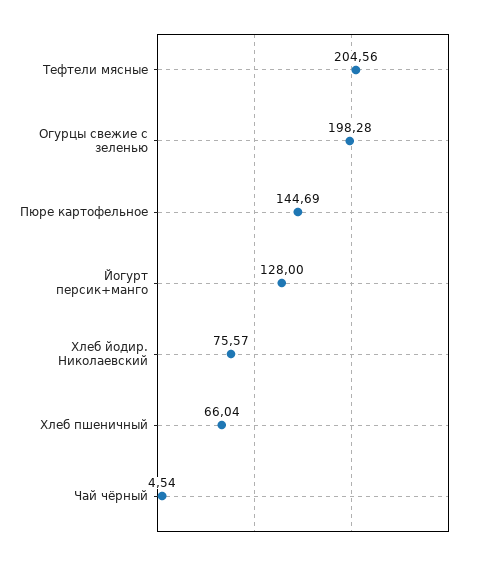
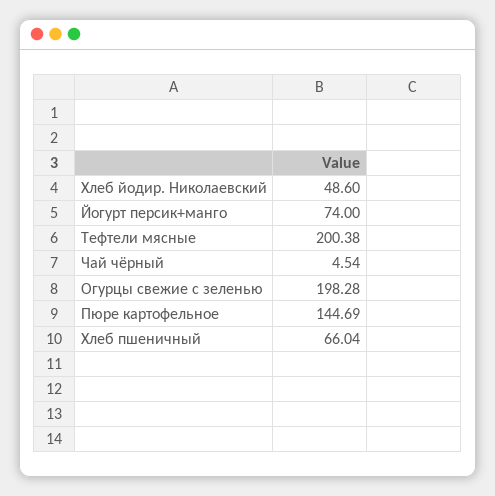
  {
-   "Тефтели мясные": 204.56,
+   "Тефтели мясные": 200.38,
    "Огурцы свежие с зеленью": 198.28,
    "Пюре картофельное": 144.69,
-   "Йогурт персик+манго": 128,
+   "Йогурт персик+манго": 74,
-   "Хлеб йодир. Николаевский": 75.57,
+   "Хлеб йодир. Николаевский": 48.6,
    "Хлеб пшеничный": 66.04,
    "Чай чёрный": 4.54
  }

